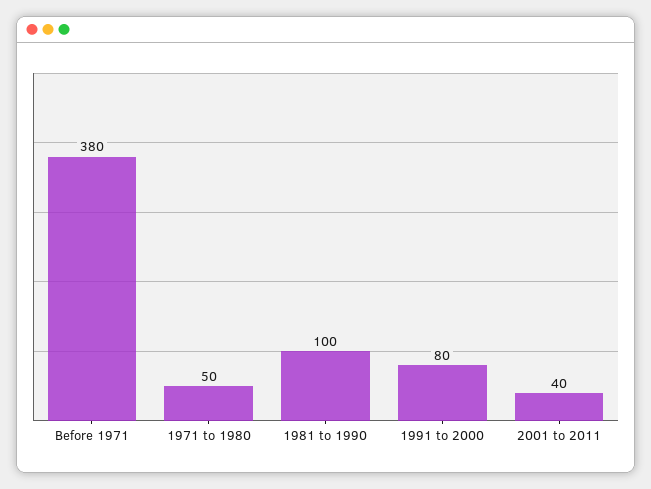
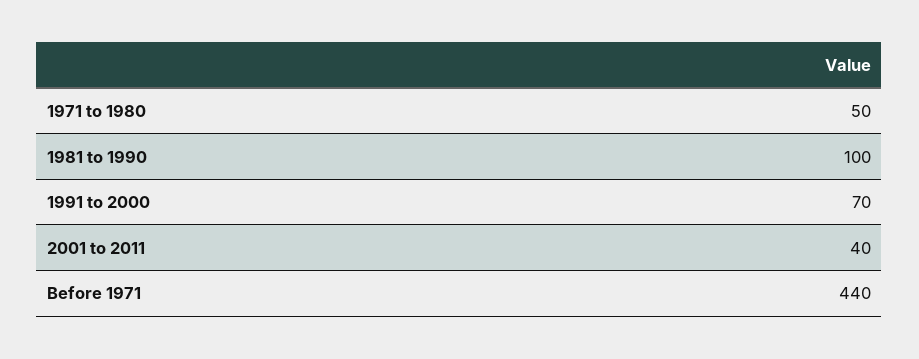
  {
-   "Before 1971": 380,
+   "Before 1971": 440,
    "1971 to 1980": 50,
    "1981 to 1990": 100,
-   "1991 to 2000": 80,
+   "1991 to 2000": 70,
    "2001 to 2011": 40
  }

